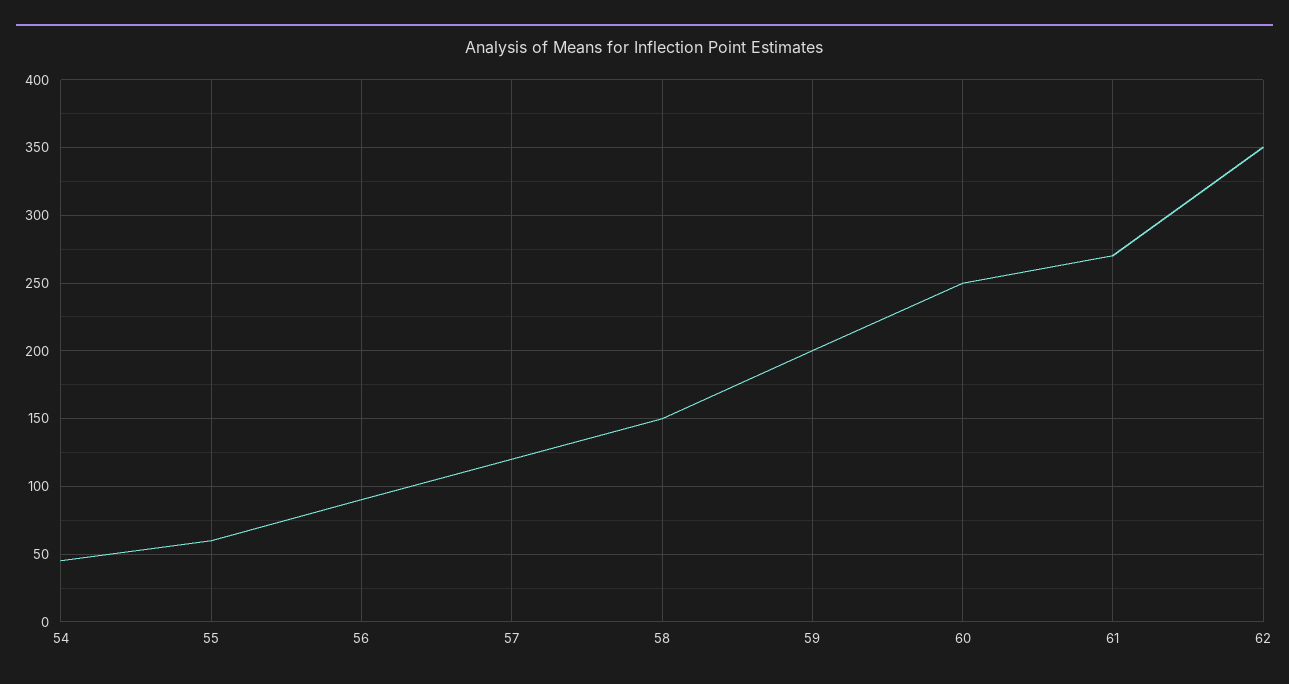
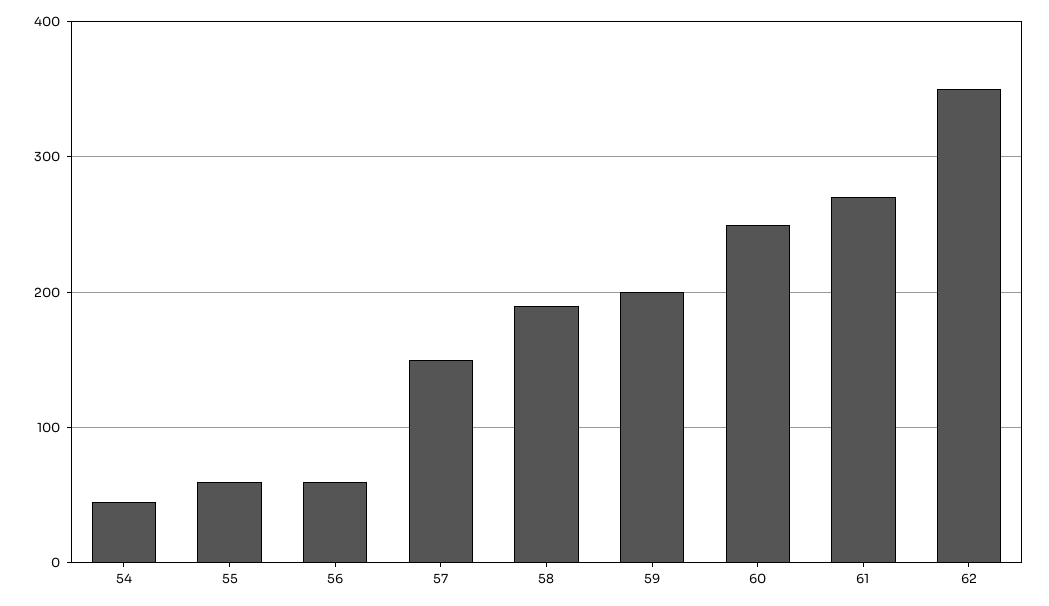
  {
    "54": 45,
    "55": 60,
-   "56": 90,
+   "56": 60,
-   "57": 120,
+   "57": 150,
-   "58": 150,
+   "58": 190,
    "59": 200,
    "60": 250,
    "61": 270,
    "62": 350
  }

